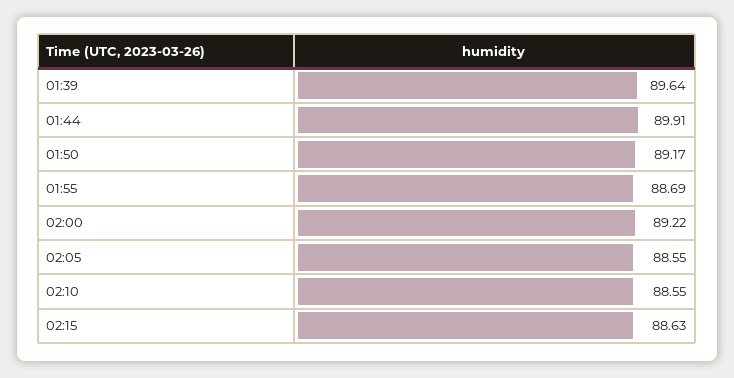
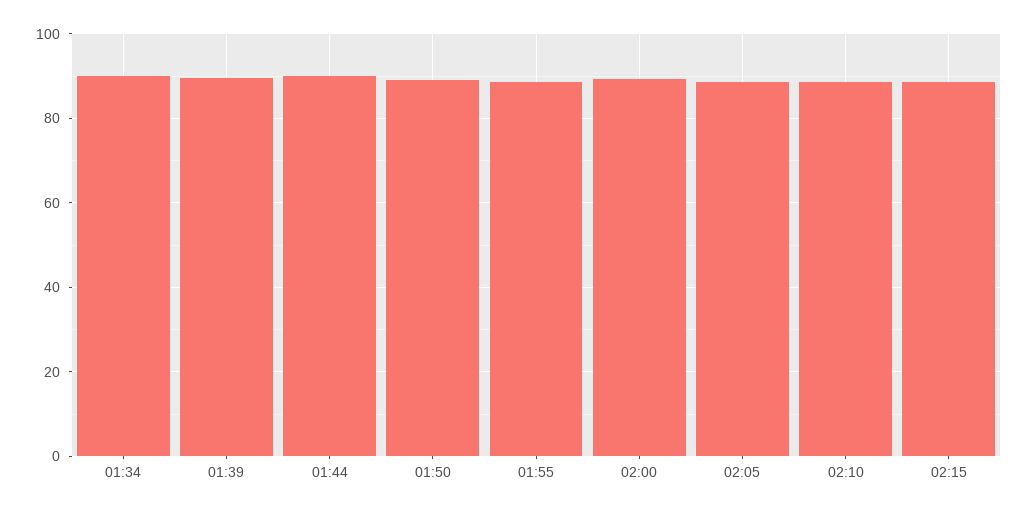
  {
    "01:39": 89.64,
    "01:44": 89.91,
    "01:50": 89.17,
    "01:55": 88.69,
    "02:00": 89.22,
    "02:05": 88.55,
    "02:10": 88.55,
-   "02:15": 88.63
+   "02:15": 88.63,
+   "01:34": 90
  }

